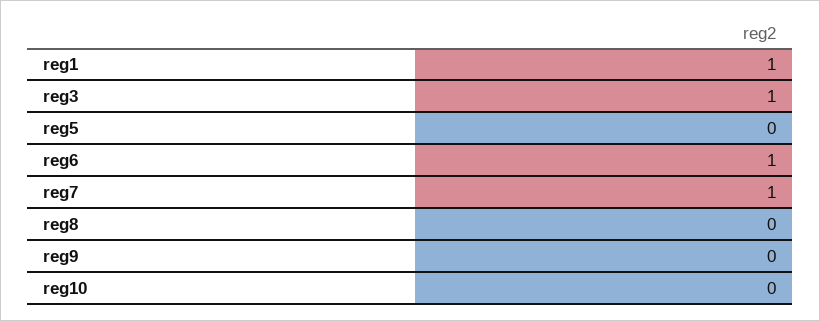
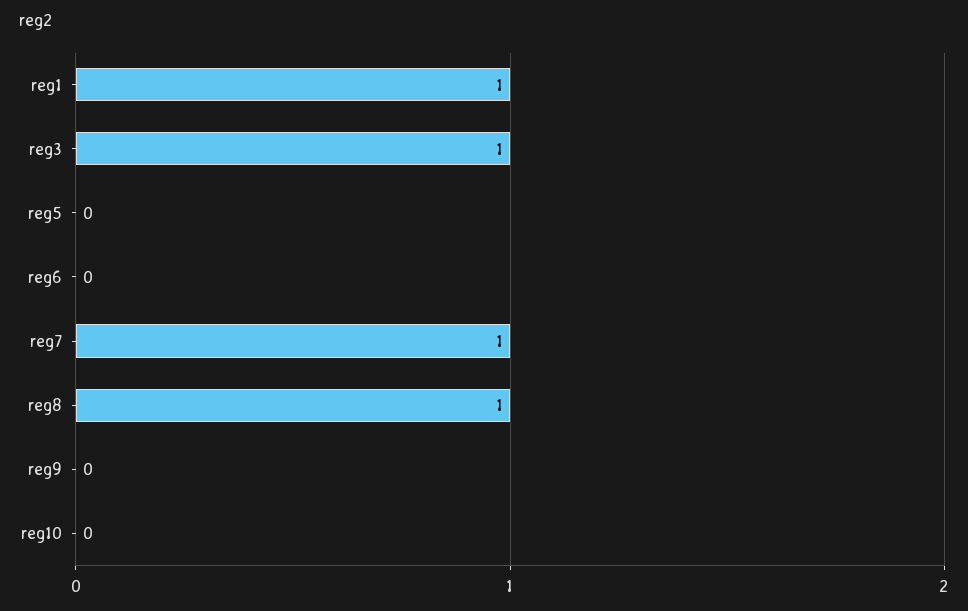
  {
    "reg1": 1,
    "reg3": 1,
    "reg5": 0,
-   "reg6": 1,
+   "reg6": 0,
    "reg7": 1,
-   "reg8": 0,
+   "reg8": 1,
    "reg9": 0,
    "reg10": 0
  }

